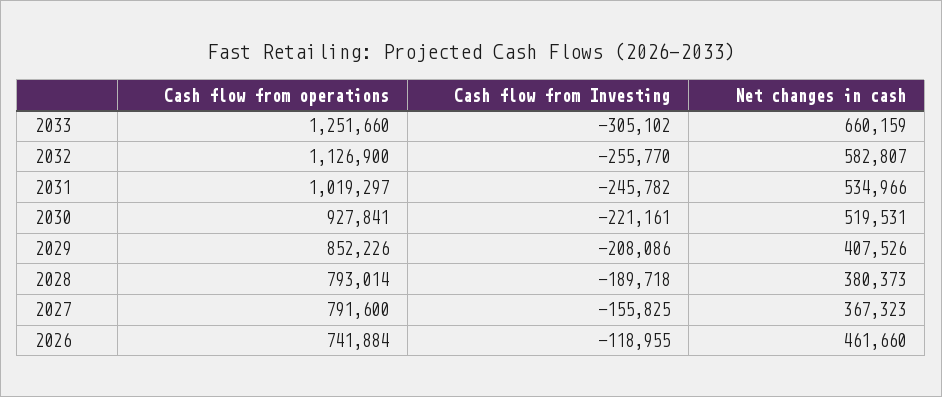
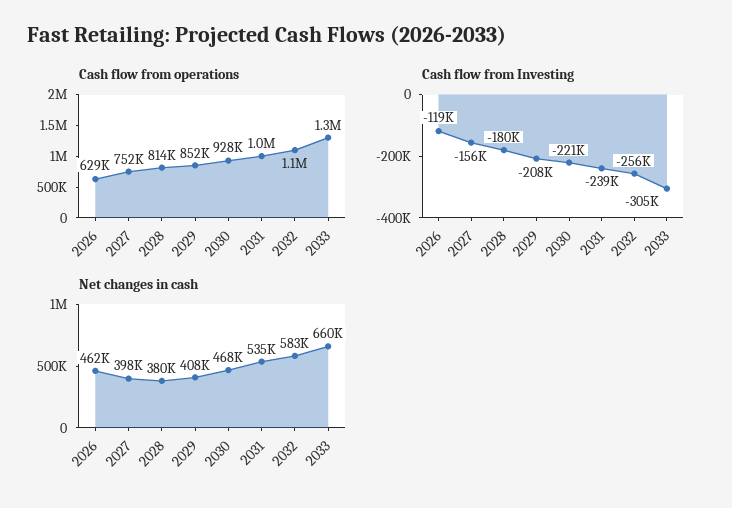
  {
    "Cash flow from operations": {
      "2033": 1251660,
      "2032": 1126900,
      "2031": 1019297,
      "2030": 927841,
      "2029": 852226,
-     "2028": 793014,
+     "2028": 814000,
-     "2027": 791600,
+     "2027": 752000,
-     "2026": 741884
+     "2026": 629000
    },
    "Cash flow from Investing": {
      "2033": -305102,
      "2032": -255770,
-     "2031": -245782,
+     "2031": -239000,
      "2030": -221161,
      "2029": -208086,
-     "2028": -189718,
+     "2028": -180000,
      "2027": -155825,
      "2026": -118955
    },
    "Net changes in cash": {
      "2033": 660159,
      "2032": 582807,
      "2031": 534966,
-     "2030": 519531,
+     "2030": 468000,
      "2029": 407526,
      "2028": 380373,
-     "2027": 367323,
+     "2027": 398000,
      "2026": 461660
    }
  }

